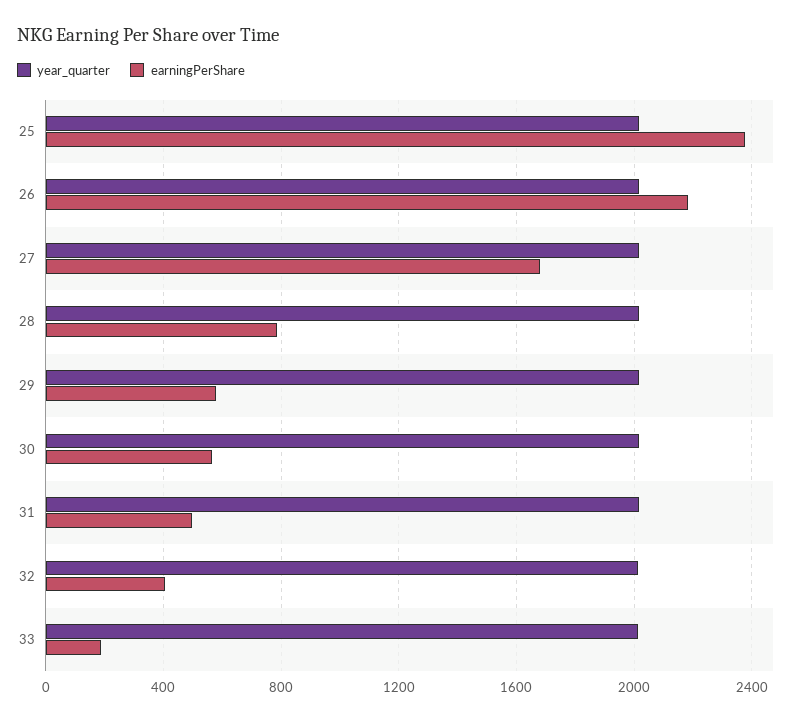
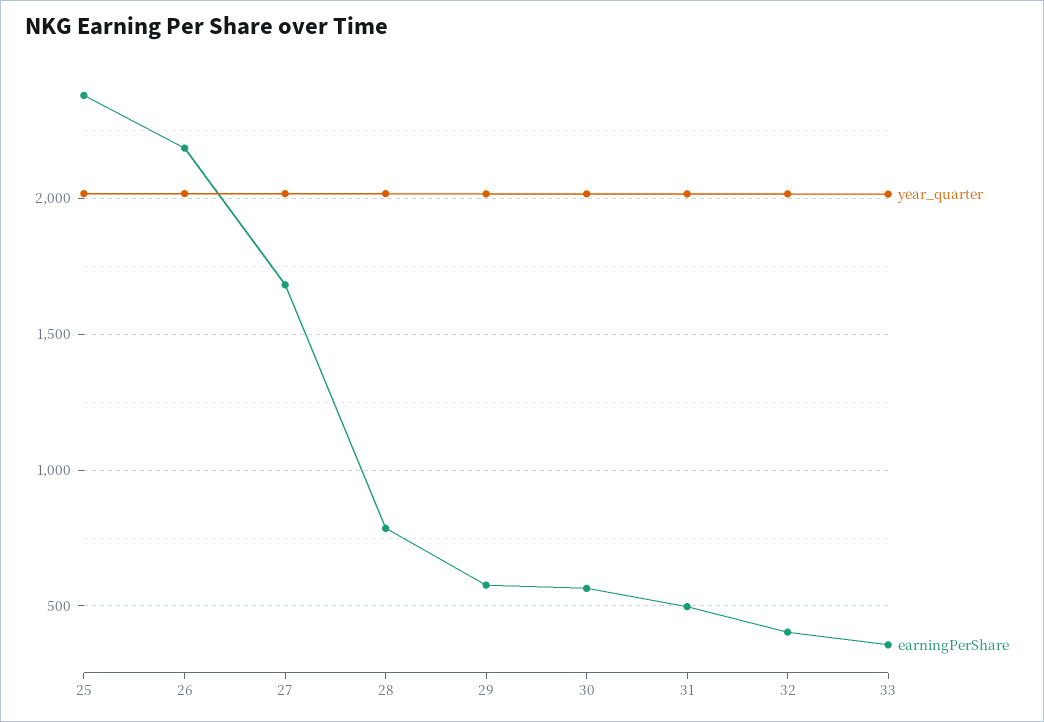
  {
    "year_quarter": {
      "25": 2000,
      "26": 2000,
      "27": 2000,
      "28": 2000,
      "29": 2000,
      "30": 2000,
      "31": 2000,
      "32": 2000,
      "33": 2000
    },
    "earningPerShare": {
      "25": 2400,
      "26": 2200,
      "27": 1700,
      "28": 800,
      "29": 600,
      "30": 550,
      "31": 500,
      "32": 400,
-     "33": 200
+     "33": 350
    }
  }

